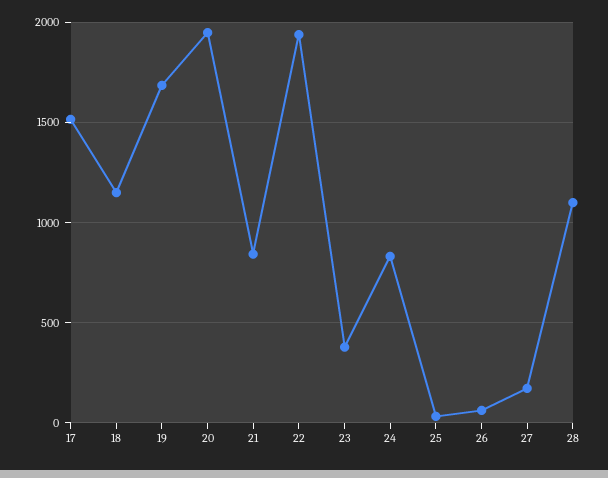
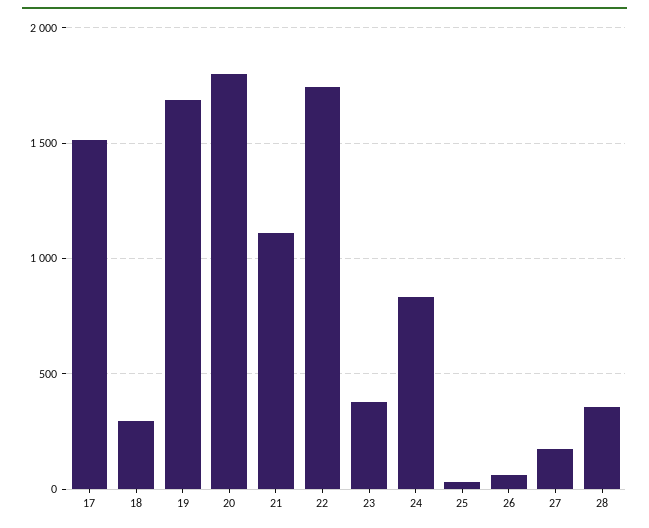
  {
    "17": 1500,
-   "18": 1150,
+   "18": 300,
    "19": 1700,
-   "20": 1950,
+   "20": 1800,
-   "21": 850,
+   "21": 1100,
-   "22": 1950,
+   "22": 1750,
    "23": 400,
    "24": 850,
    "25": 50,
    "26": 50,
    "27": 150,
-   "28": 1100
+   "28": 350
  }

